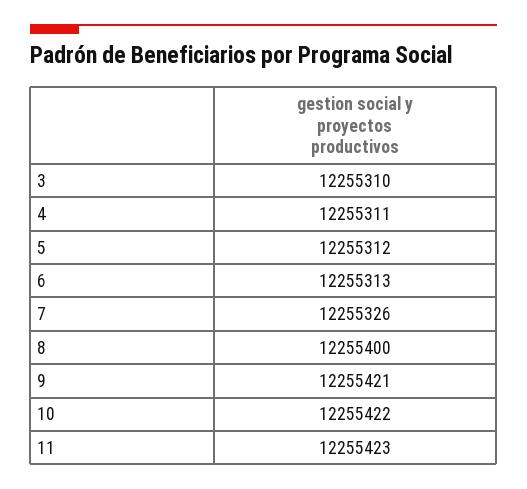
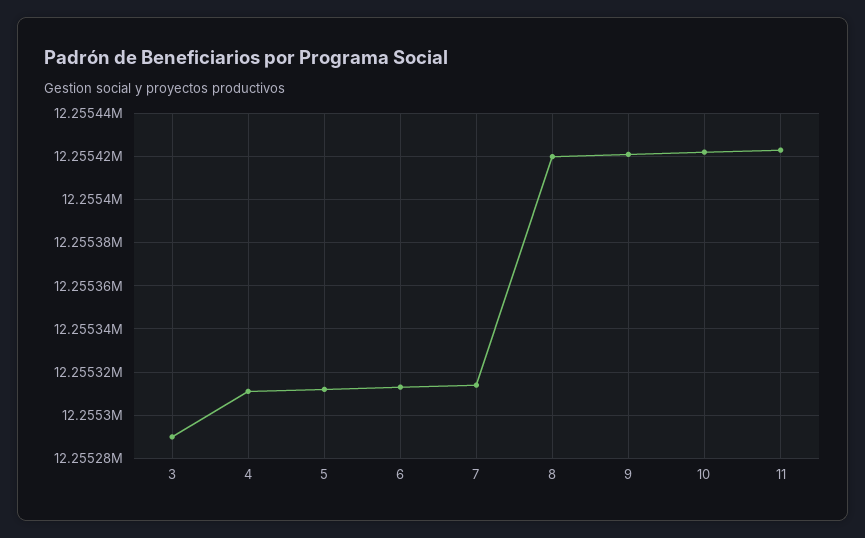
  {
-   "3": 12255310,
+   "3": 12255290,
    "4": 12255311,
    "5": 12255312,
    "6": 12255313,
-   "7": 12255326,
+   "7": 12255315,
-   "8": 12255400,
+   "8": 12255420,
    "9": 12255421,
    "10": 12255422,
    "11": 12255423
  }

